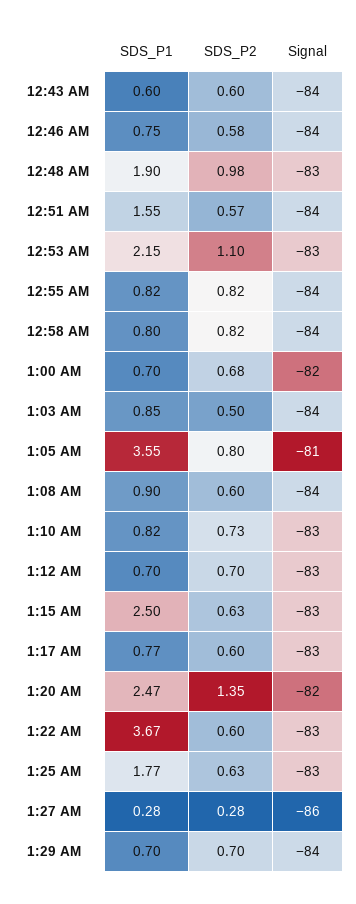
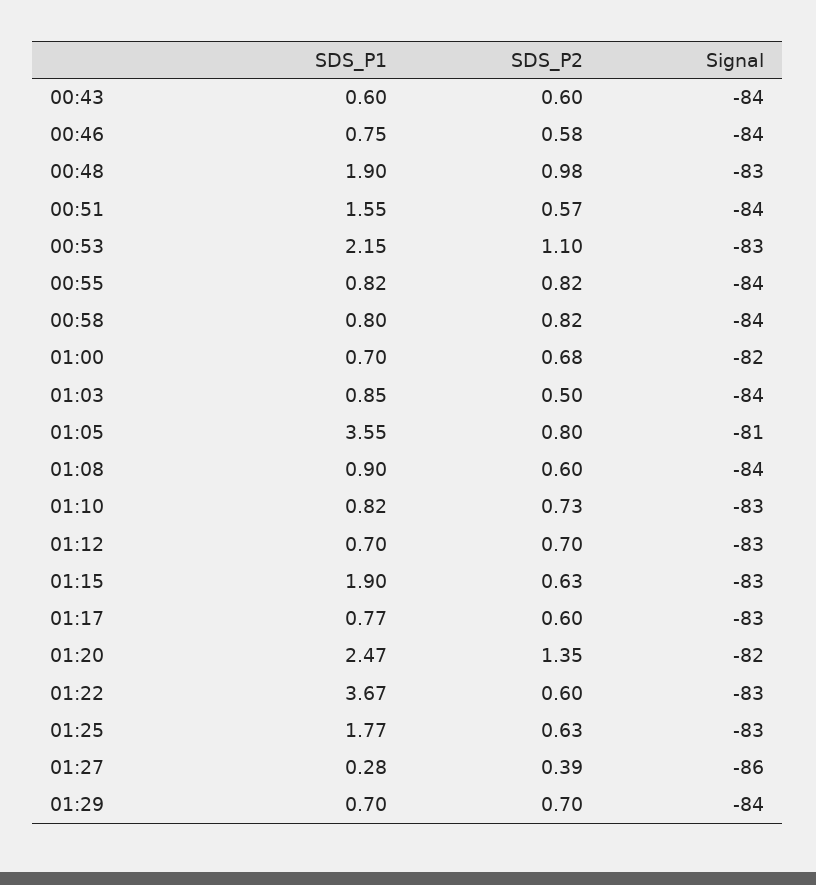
  {
    "SDS_P1": {
      "12:43 AM": 0.6,
      "12:46 AM": 0.75,
      "12:48 AM": 1.9,
      "12:51 AM": 1.55,
      "12:53 AM": 2.15,
      "12:55 AM": 0.82,
      "12:58 AM": 0.8,
      "1:00 AM": 0.7,
      "1:03 AM": 0.85,
      "1:05 AM": 3.55,
      "1:08 AM": 0.9,
      "1:10 AM": 0.82,
      "1:12 AM": 0.7,
-     "1:15 AM": 2.5,
+     "1:15 AM": 1.9,
      "1:17 AM": 0.77,
      "1:20 AM": 2.47,
      "1:22 AM": 3.67,
      "1:25 AM": 1.77,
      "1:27 AM": 0.28,
      "1:29 AM": 0.7
    },
    "SDS_P2": {
      "12:43 AM": 0.6,
      "12:46 AM": 0.58,
      "12:48 AM": 0.98,
      "12:51 AM": 0.57,
      "12:53 AM": 1.1,
      "12:55 AM": 0.82,
      "12:58 AM": 0.82,
      "1:00 AM": 0.68,
      "1:03 AM": 0.5,
      "1:05 AM": 0.8,
      "1:08 AM": 0.6,
      "1:10 AM": 0.73,
      "1:12 AM": 0.7,
      "1:15 AM": 0.63,
      "1:17 AM": 0.6,
      "1:20 AM": 1.35,
      "1:22 AM": 0.6,
      "1:25 AM": 0.63,
-     "1:27 AM": 0.28,
+     "1:27 AM": 0.39,
      "1:29 AM": 0.7
    },
    "Signal": {
      "12:43 AM": -84,
      "12:46 AM": -84,
      "12:48 AM": -83,
      "12:51 AM": -84,
      "12:53 AM": -83,
      "12:55 AM": -84,
      "12:58 AM": -84,
      "1:00 AM": -82,
      "1:03 AM": -84,
      "1:05 AM": -81,
      "1:08 AM": -84,
      "1:10 AM": -83,
      "1:12 AM": -83,
      "1:15 AM": -83,
      "1:17 AM": -83,
      "1:20 AM": -82,
      "1:22 AM": -83,
      "1:25 AM": -83,
      "1:27 AM": -86,
      "1:29 AM": -84
    }
  }

